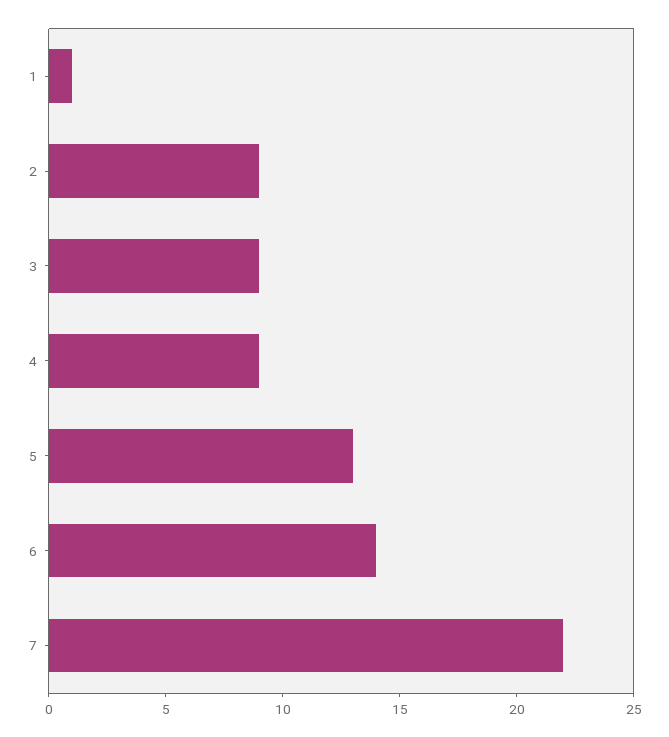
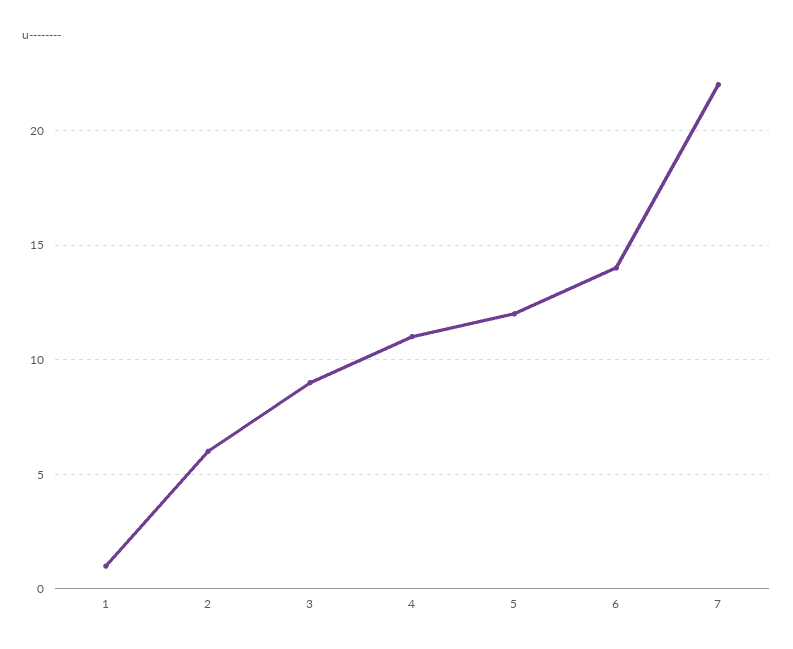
  {
    "1": 1,
-   "2": 9,
+   "2": 6,
    "3": 9,
-   "4": 9,
+   "4": 11,
-   "5": 13,
+   "5": 12,
    "6": 14,
    "7": 22
  }

